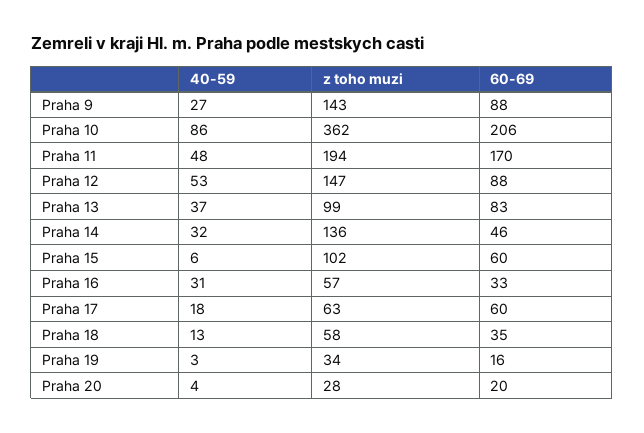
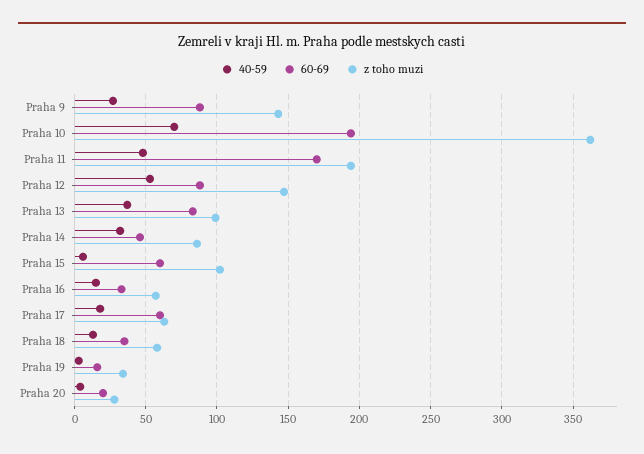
  {
    "40-59": {
      "Praha 9": 27,
-     "Praha 10": 86,
+     "Praha 10": 70,
      "Praha 11": 48,
      "Praha 12": 53,
      "Praha 13": 37,
      "Praha 14": 32,
      "Praha 15": 6,
-     "Praha 16": 31,
+     "Praha 16": 15,
      "Praha 17": 18,
      "Praha 18": 13,
      "Praha 19": 3,
      "Praha 20": 4
    },
    "z toho muzi": {
      "Praha 9": 143,
      "Praha 10": 362,
      "Praha 11": 194,
      "Praha 12": 147,
      "Praha 13": 99,
-     "Praha 14": 136,
+     "Praha 14": 85,
      "Praha 15": 102,
      "Praha 16": 57,
      "Praha 17": 63,
      "Praha 18": 58,
      "Praha 19": 34,
      "Praha 20": 28
    },
    "60-69": {
      "Praha 9": 88,
-     "Praha 10": 206,
+     "Praha 10": 195,
      "Praha 11": 170,
      "Praha 12": 88,
      "Praha 13": 83,
      "Praha 14": 46,
      "Praha 15": 60,
      "Praha 16": 33,
      "Praha 17": 60,
      "Praha 18": 35,
      "Praha 19": 16,
      "Praha 20": 20
    }
  }

